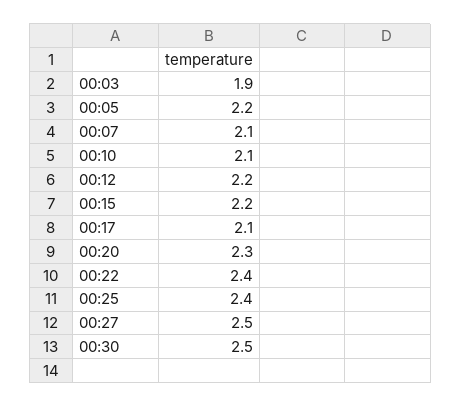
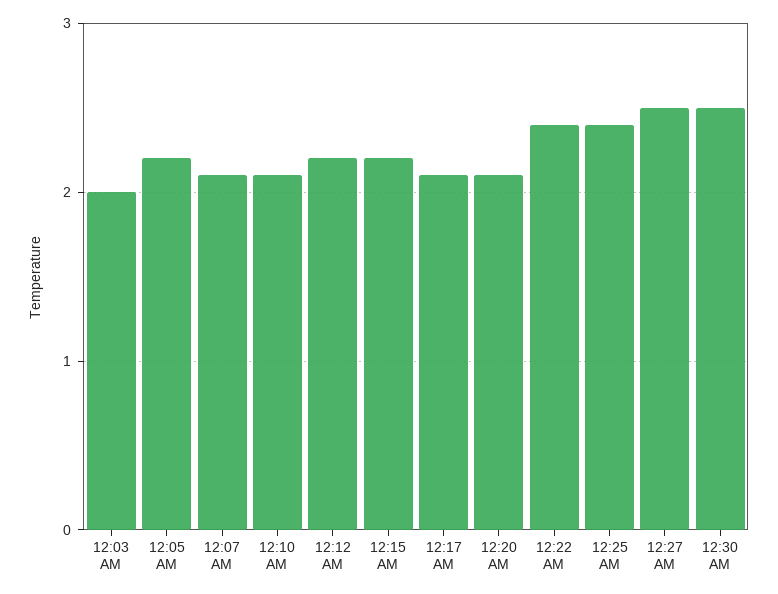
  {
-   "00:03": 1.9,
+   "00:03": 2,
    "00:05": 2.2,
    "00:07": 2.1,
    "00:10": 2.1,
    "00:12": 2.2,
    "00:15": 2.2,
    "00:17": 2.1,
-   "00:20": 2.3,
+   "00:20": 2.1,
    "00:22": 2.4,
    "00:25": 2.4,
    "00:27": 2.5,
    "00:30": 2.5
  }

